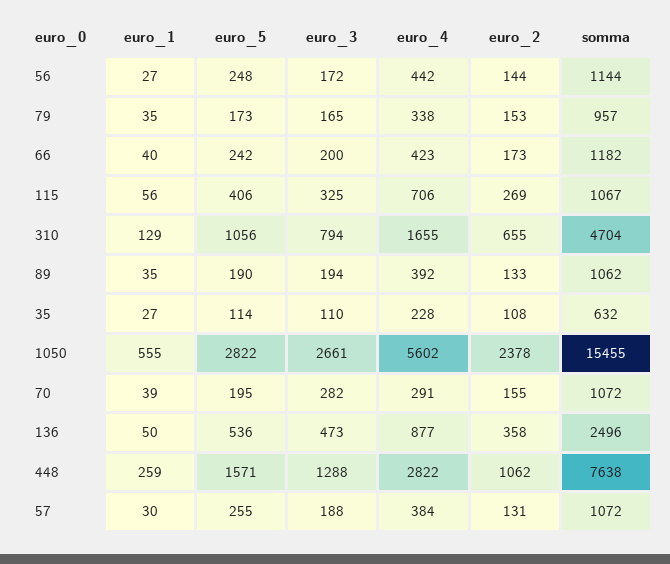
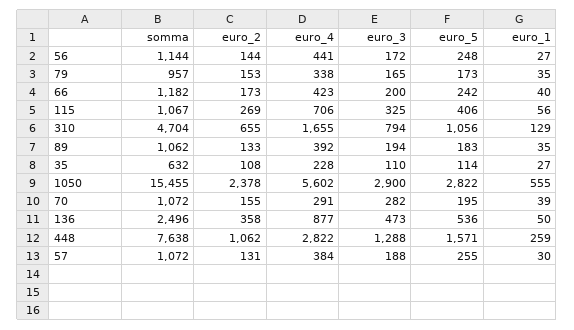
  {
    "euro_1": {
      "56": 27,
      "79": 35,
      "66": 40,
      "115": 56,
      "310": 129,
      "89": 35,
      "35": 27,
      "1050": 555,
      "70": 39,
      "136": 50,
      "448": 259,
      "57": 30
    },
    "euro_5": {
      "56": 248,
      "79": 173,
      "66": 242,
      "115": 406,
      "310": 1056,
-     "89": 190,
+     "89": 183,
      "35": 114,
      "1050": 2822,
      "70": 195,
      "136": 536,
      "448": 1571,
      "57": 255
    },
    "euro_3": {
      "56": 172,
      "79": 165,
      "66": 200,
      "115": 325,
      "310": 794,
      "89": 194,
      "35": 110,
-     "1050": 2661,
+     "1050": 2900,
      "70": 282,
      "136": 473,
      "448": 1288,
      "57": 188
    },
    "euro_4": {
-     "56": 442,
+     "56": 441,
      "79": 338,
      "66": 423,
      "115": 706,
      "310": 1655,
      "89": 392,
      "35": 228,
      "1050": 5602,
      "70": 291,
      "136": 877,
      "448": 2822,
      "57": 384
    },
    "euro_2": {
      "56": 144,
      "79": 153,
      "66": 173,
      "115": 269,
      "310": 655,
      "89": 133,
      "35": 108,
      "1050": 2378,
      "70": 155,
      "136": 358,
      "448": 1062,
      "57": 131
    },
    "somma": {
      "56": 1144,
      "79": 957,
      "66": 1182,
      "115": 1067,
      "310": 4704,
      "89": 1062,
      "35": 632,
      "1050": 15455,
      "70": 1072,
      "136": 2496,
      "448": 7638,
      "57": 1072
    }
  }

